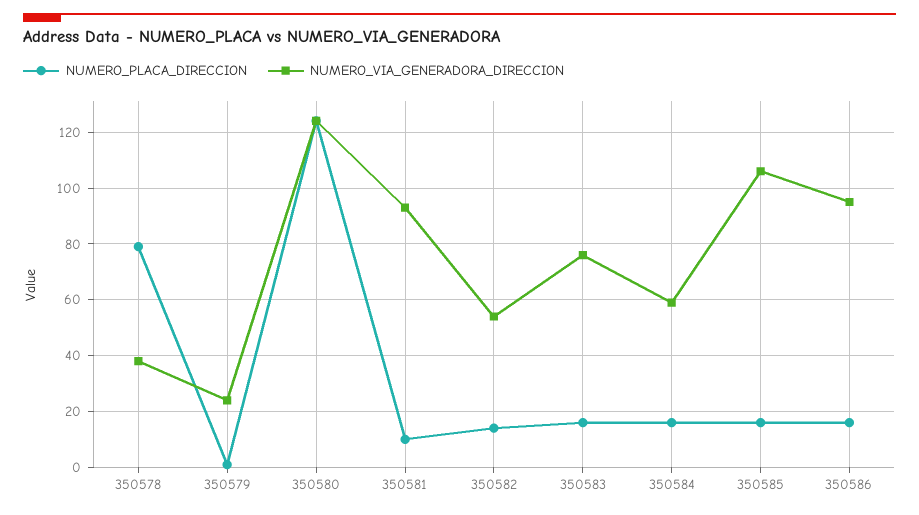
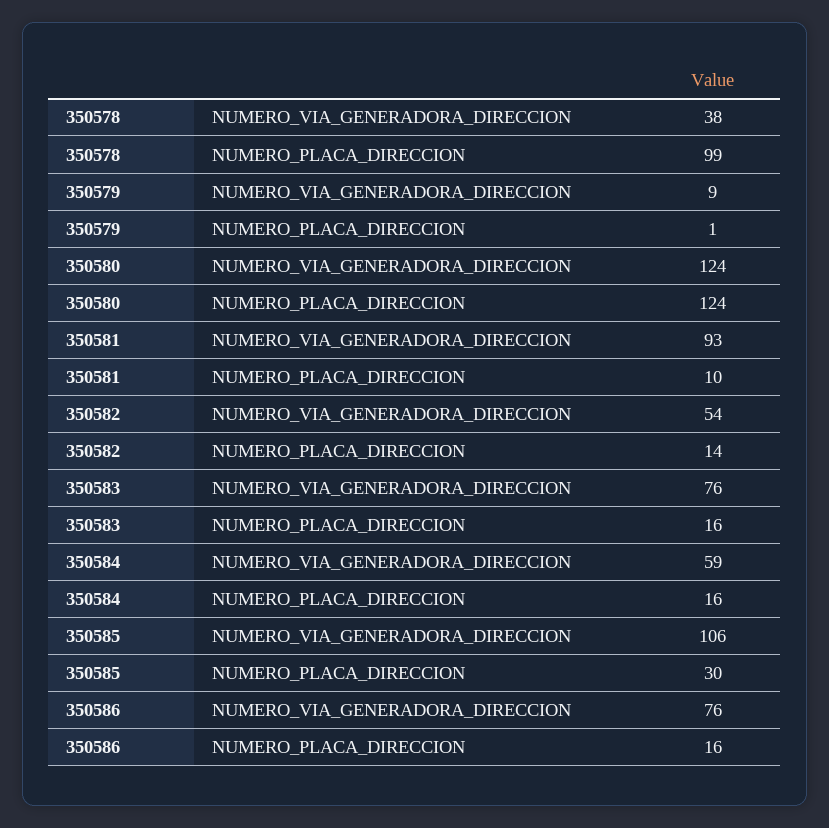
  {
    "NUMERO_PLACA_DIRECCION": {
-     "350578": 80,
+     "350578": 99,
      "350579": 1,
      "350580": 124,
      "350581": 10,
      "350582": 14,
      "350583": 16,
      "350584": 16,
-     "350585": 15,
+     "350585": 30,
      "350586": 16
    },
    "NUMERO_VIA_GENERADORA_DIRECCION": {
      "350578": 38,
-     "350579": 25,
+     "350579": 9,
      "350580": 124,
      "350581": 93,
      "350582": 54,
      "350583": 76,
      "350584": 59,
      "350585": 106,
-     "350586": 95
+     "350586": 76
    }
  }

